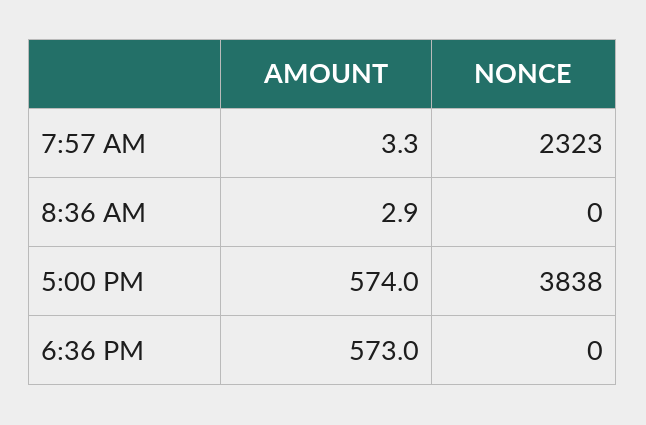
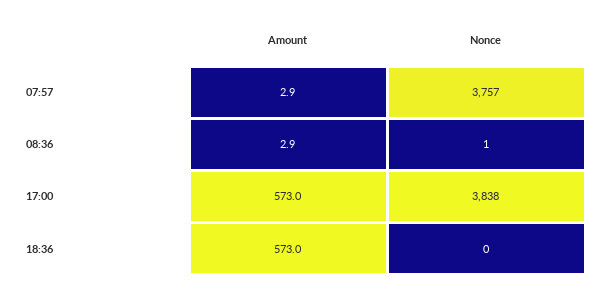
  {
    "AMOUNT": {
-     "7:57 AM": 3.3,
+     "7:57 AM": 2.9,
      "8:36 AM": 2.9,
-     "5:00 PM": 574,
+     "5:00 PM": 573,
      "6:36 PM": 573
    },
    "NONCE": {
-     "7:57 AM": 2323,
+     "7:57 AM": 3757,
-     "8:36 AM": 0,
+     "8:36 AM": 1,
      "5:00 PM": 3838,
      "6:36 PM": 0
    }
  }

